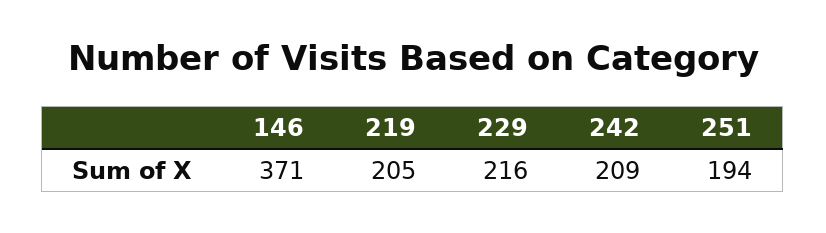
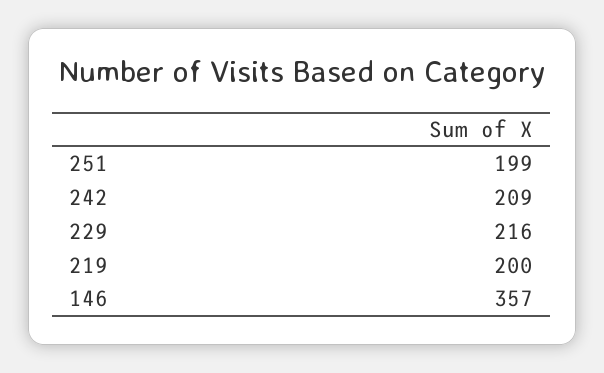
  {
-   "146": 371,
+   "146": 357,
-   "219": 205,
+   "219": 200,
    "229": 216,
    "242": 209,
-   "251": 194
+   "251": 199
  }

